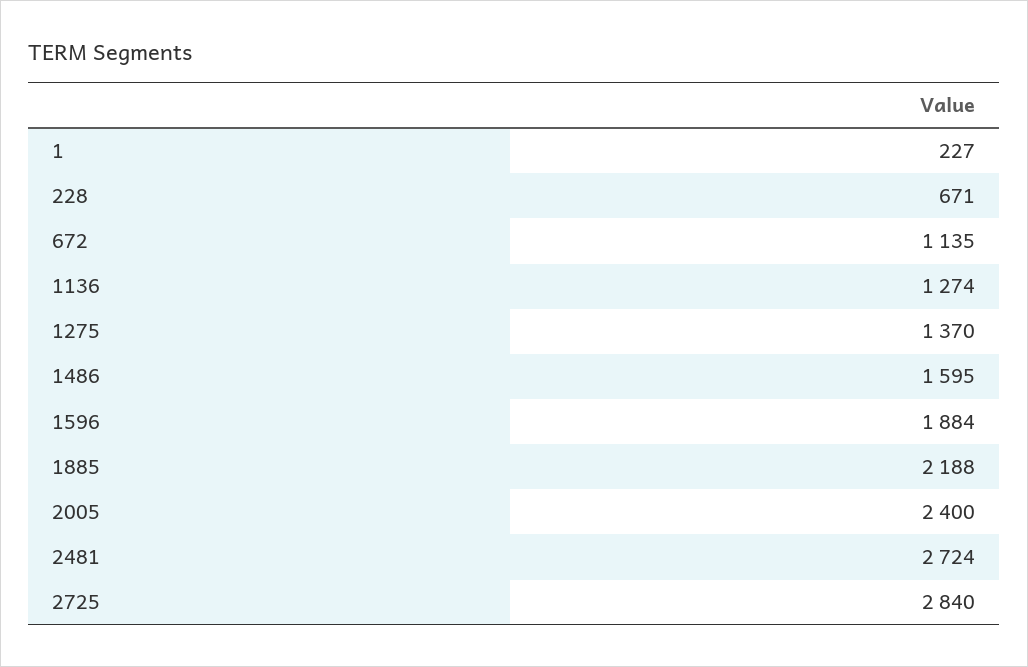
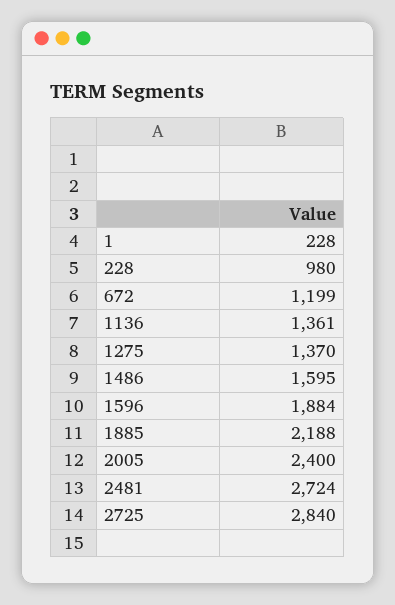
  {
-   "1": 227,
+   "1": 228,
-   "228": 671,
+   "228": 980,
-   "672": 1135,
+   "672": 1199,
-   "1136": 1274,
+   "1136": 1361,
    "1275": 1370,
    "1486": 1595,
    "1596": 1884,
    "1885": 2188,
    "2005": 2400,
    "2481": 2724,
    "2725": 2840
  }

